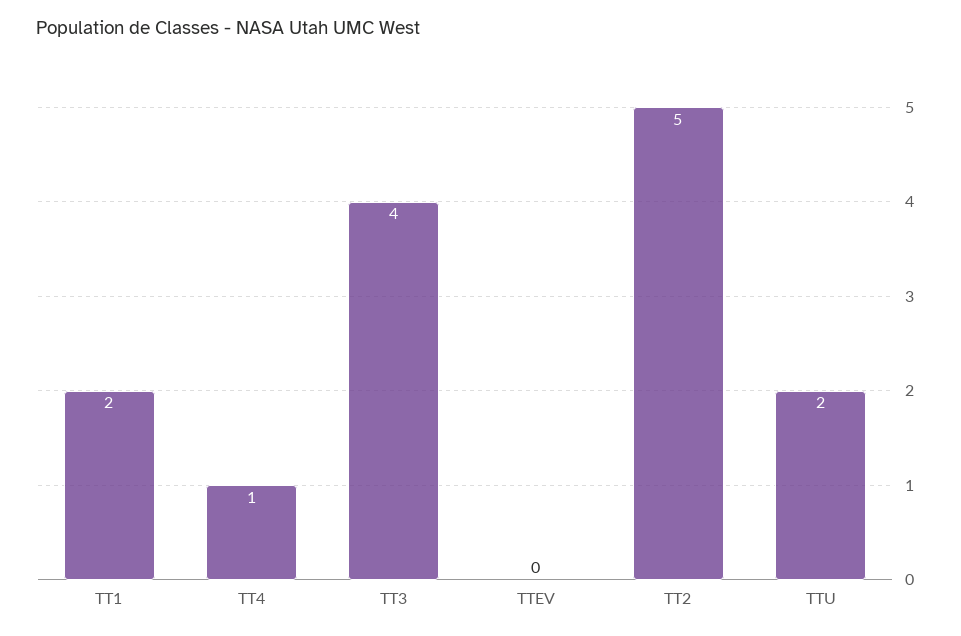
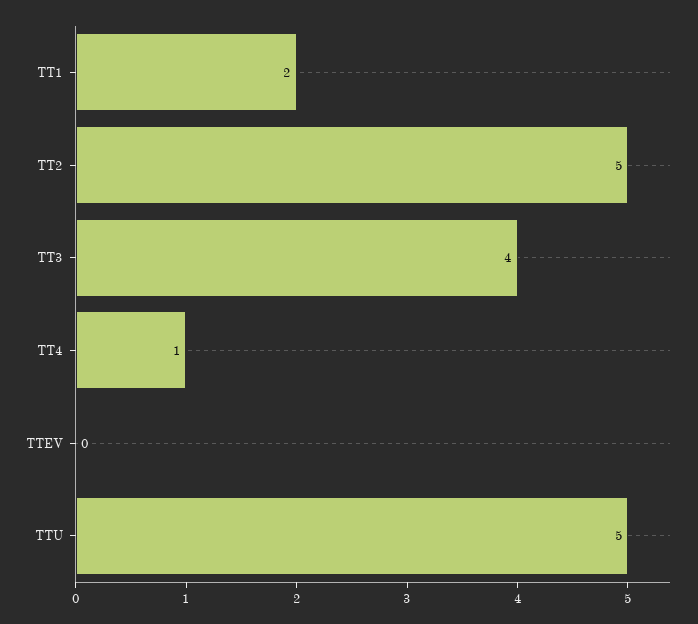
  {
    "TT1": 2,
    "TT4": 1,
    "TT3": 4,
    "TTEV": 0,
    "TT2": 5,
-   "TTU": 2
+   "TTU": 5
  }

